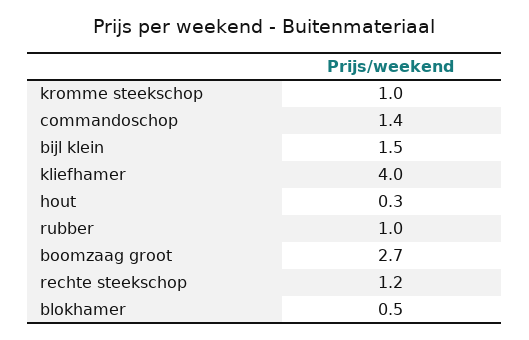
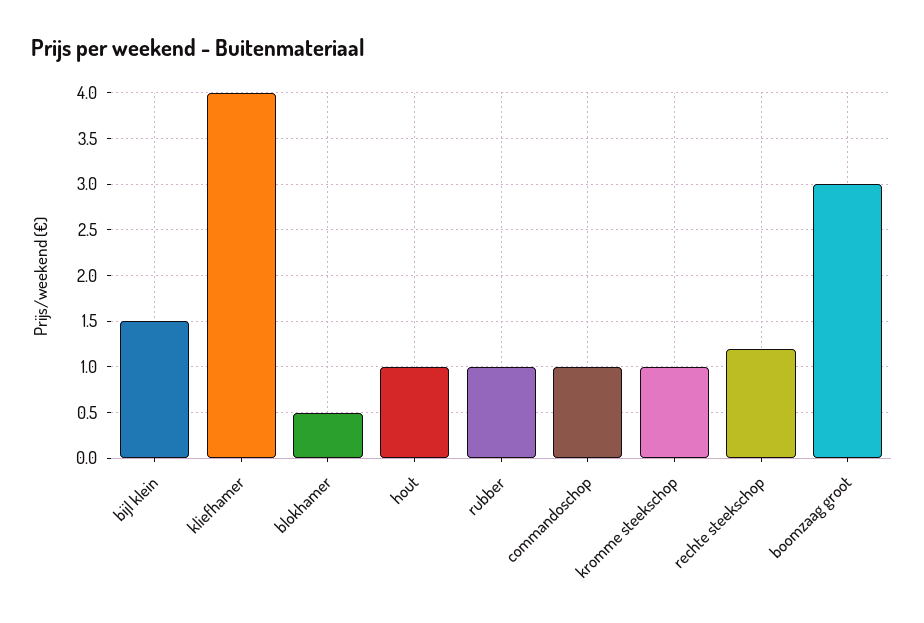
  {
    "kromme steekschop": 1,
-   "commandoschop": 1.4,
+   "commandoschop": 1,
    "bijl klein": 1.5,
    "kliefhamer": 4,
-   "hout": 0.3,
+   "hout": 1,
    "rubber": 1,
-   "boomzaag groot": 2.7,
+   "boomzaag groot": 3,
    "rechte steekschop": 1.2,
    "blokhamer": 0.5
  }

